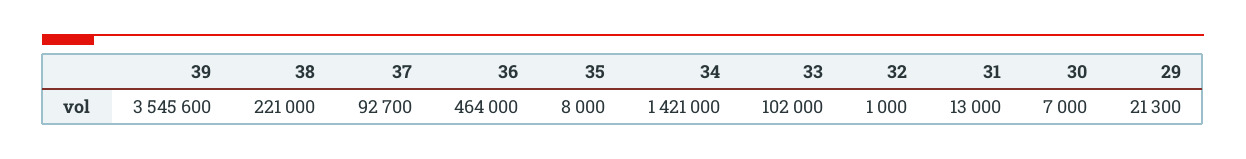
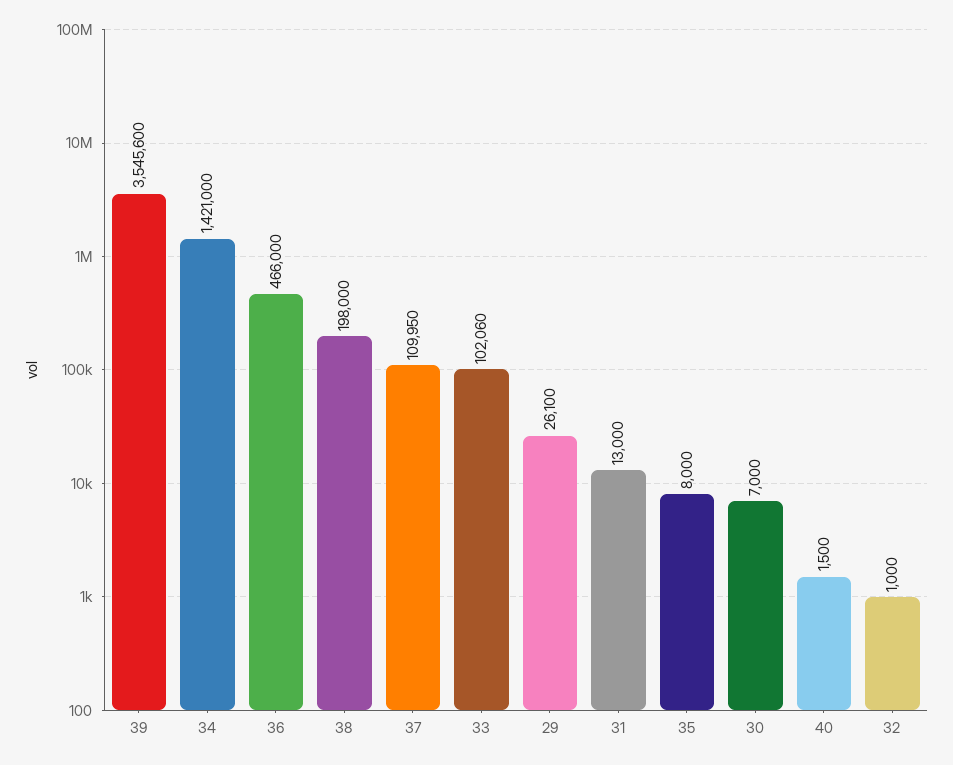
  {
    "39": 3545600,
-   "38": 221000,
+   "38": 198000,
-   "37": 92700,
+   "37": 109950,
-   "36": 464000,
+   "36": 466000,
    "35": 8000,
    "34": 1421000,
-   "33": 102000,
+   "33": 102060,
    "32": 1000,
    "31": 13000,
    "30": 7000,
-   "29": 21300
+   "29": 26100,
+   "40": 1500
  }

